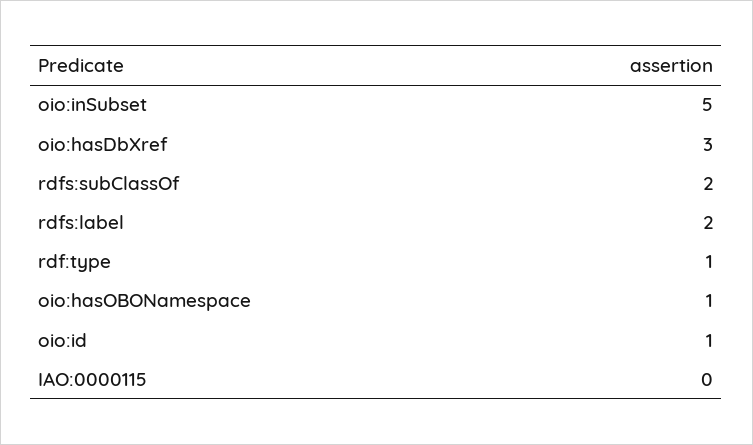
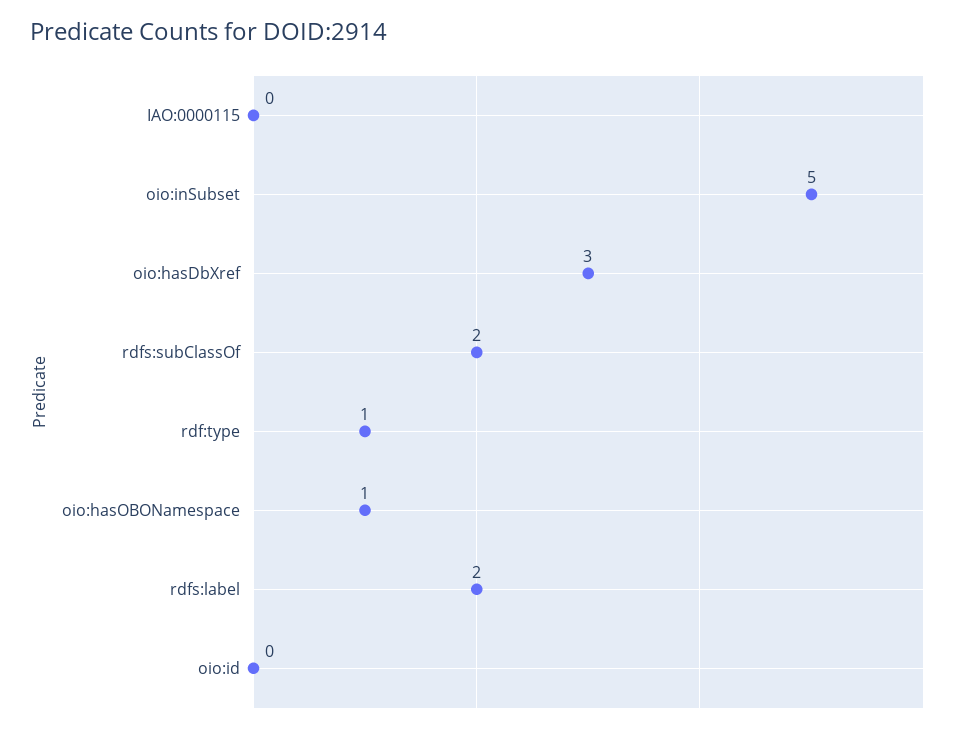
  {
    "oio:inSubset": 5,
    "oio:hasDbXref": 3,
    "rdfs:subClassOf": 2,
    "rdfs:label": 2,
    "rdf:type": 1,
    "oio:hasOBONamespace": 1,
-   "oio:id": 1,
+   "oio:id": 0,
    "IAO:0000115": 0
  }

